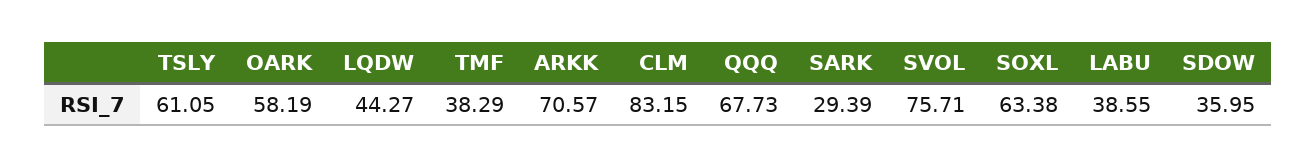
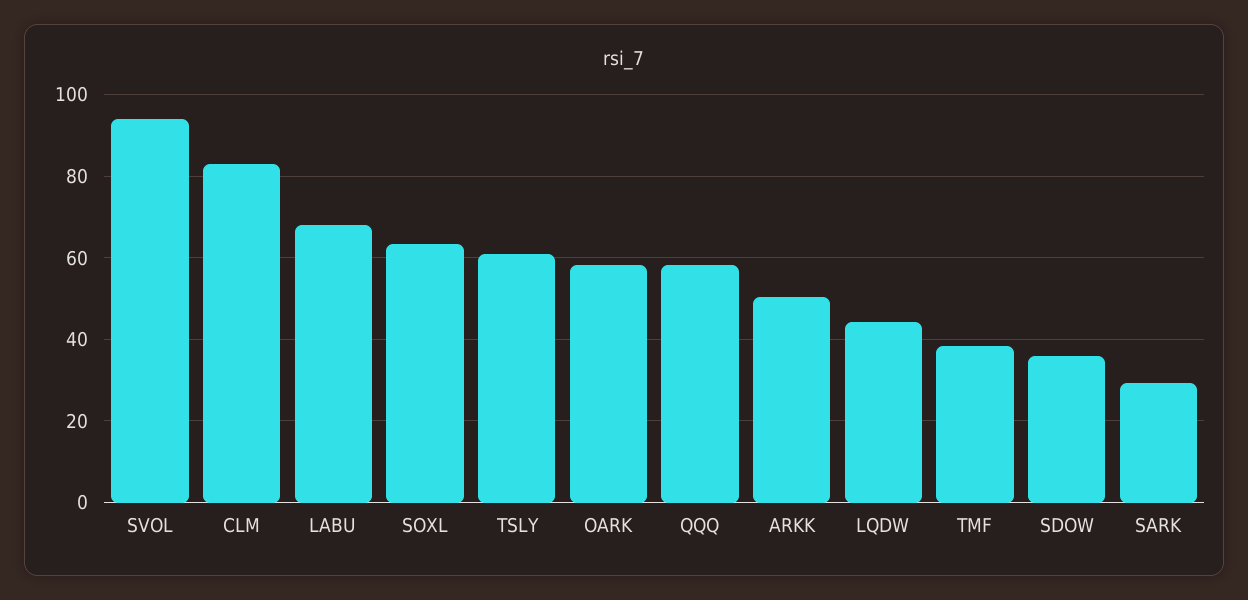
  {
    "TSLY": 61.05,
    "OARK": 58.19,
    "LQDW": 44.27,
    "TMF": 38.29,
-   "ARKK": 70.57,
+   "ARKK": 50,
    "CLM": 83.15,
-   "QQQ": 67.73,
+   "QQQ": 58,
    "SARK": 29.39,
-   "SVOL": 75.71,
+   "SVOL": 94,
    "SOXL": 63.38,
-   "LABU": 38.55,
+   "LABU": 68,
    "SDOW": 35.95
  }

